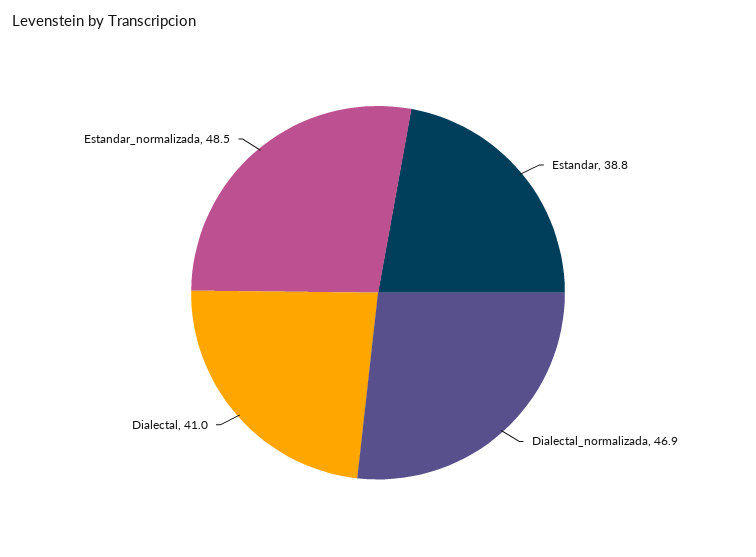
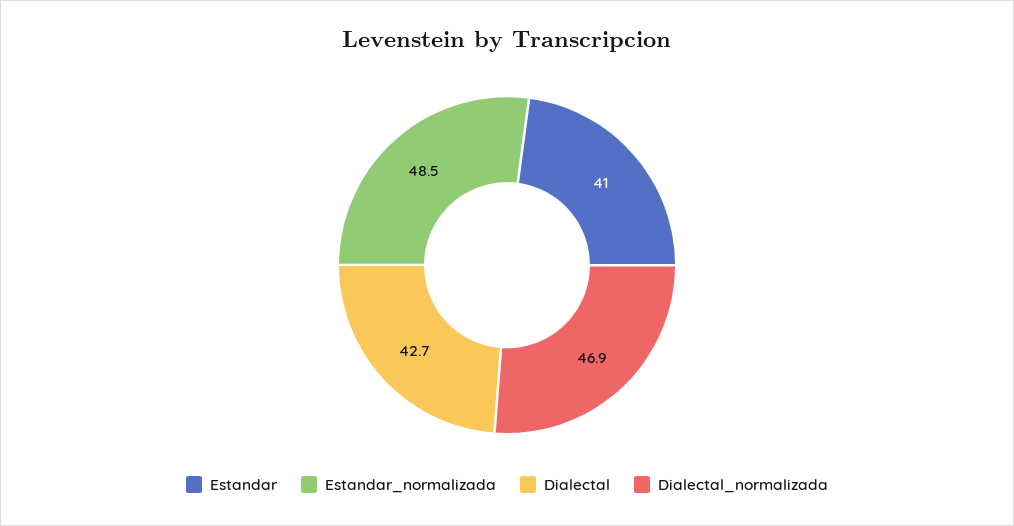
  {
-   "Estandar": 38.8,
+   "Estandar": 41,
    "Dialectal_normalizada": 46.9,
-   "Dialectal": 41,
+   "Dialectal": 42.7,
    "Estandar_normalizada": 48.5
  }

